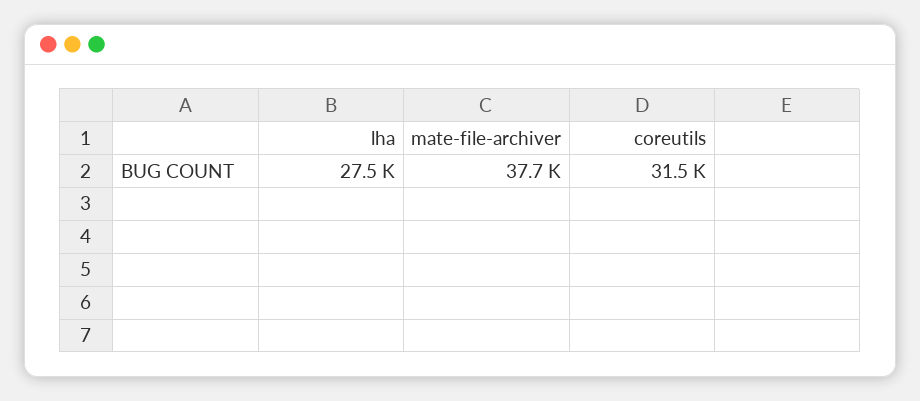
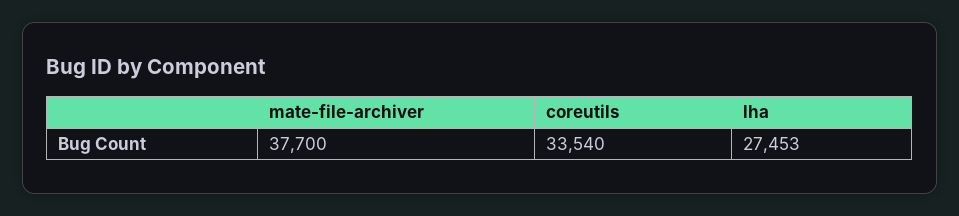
  {
    "lha": 27453,
    "mate-file-archiver": 37700,
-   "coreutils": 31500
+   "coreutils": 33540
  }

